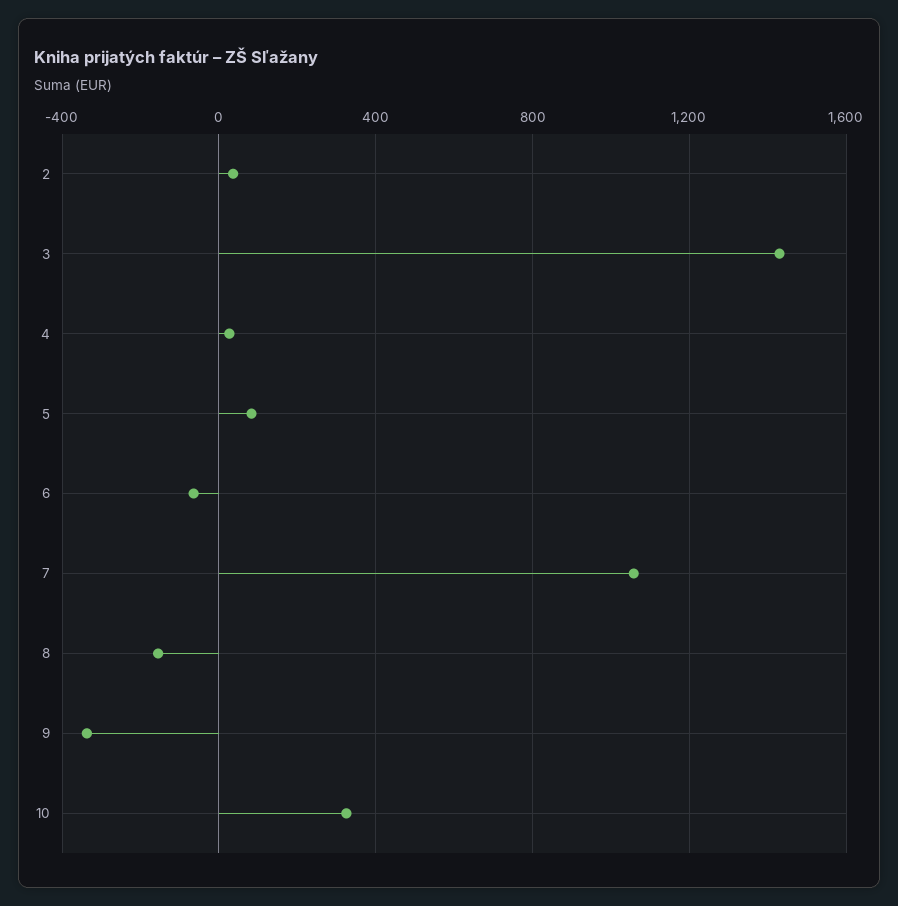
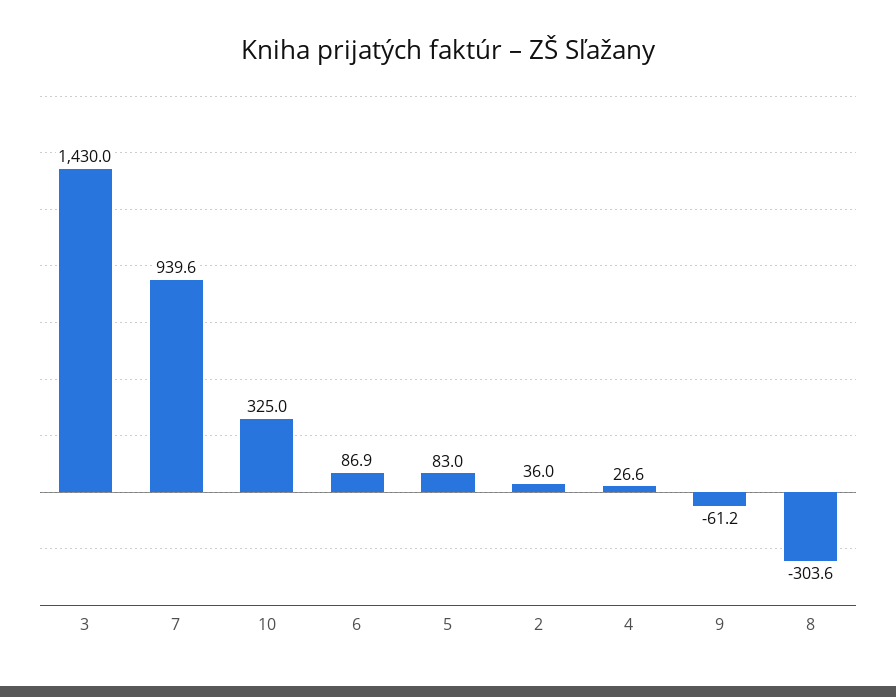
  {
    "2": 36,
    "3": 1430,
    "4": 26.6,
    "5": 83,
-   "6": -50,
+   "6": 86.9,
-   "7": 1050,
+   "7": 939.6,
-   "8": -150,
+   "8": -303.6,
-   "9": -350,
+   "9": -61.2,
    "10": 325
  }

